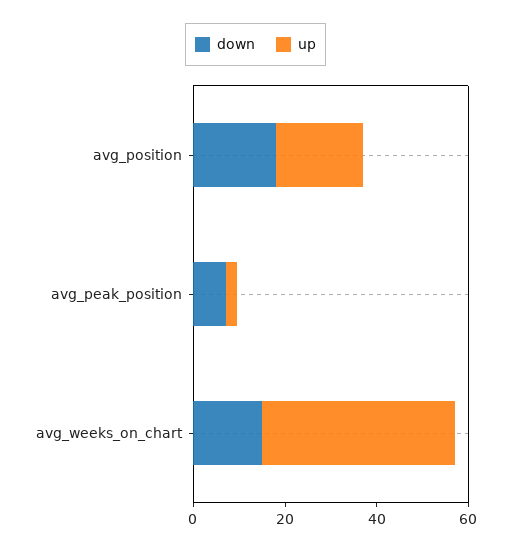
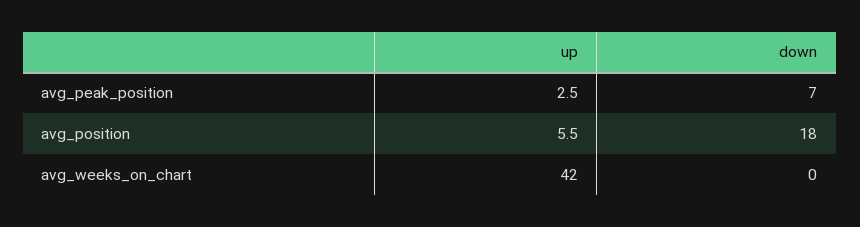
  {
    "down": {
      "avg_position": 18,
      "avg_peak_position": 7,
-     "avg_weeks_on_chart": 15
+     "avg_weeks_on_chart": 0
    },
    "up": {
-     "avg_position": 20,
+     "avg_position": 5.5,
      "avg_peak_position": 2.5,
      "avg_weeks_on_chart": 42
    }
  }

